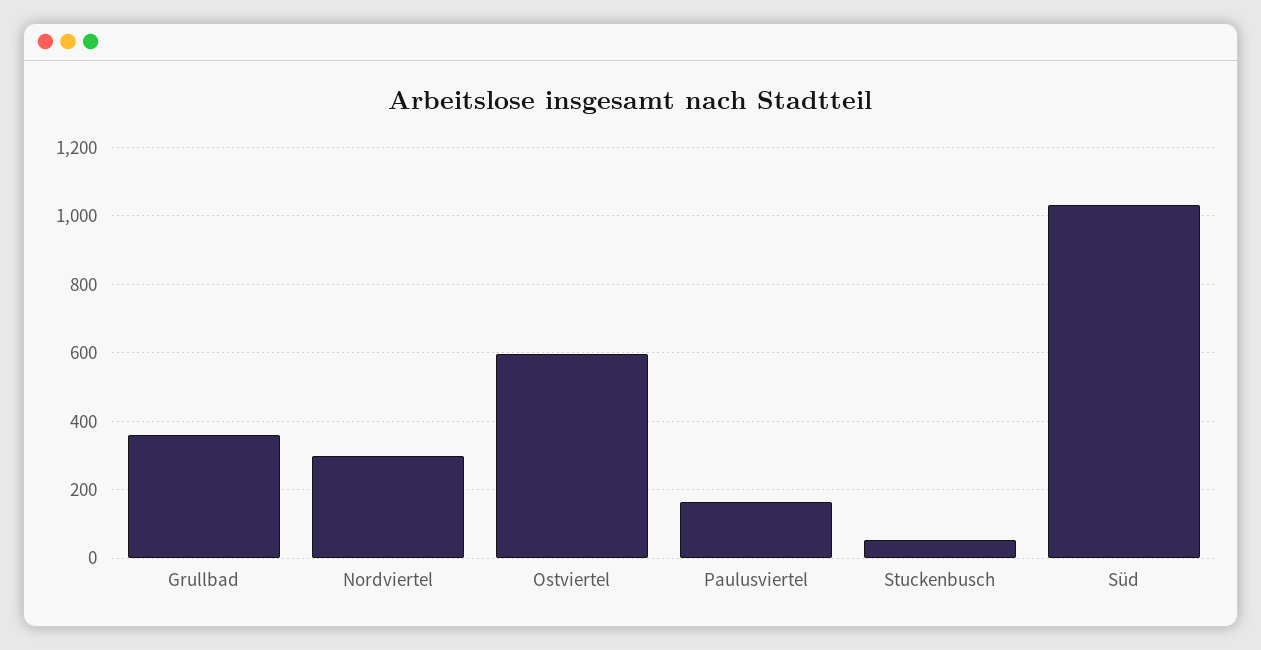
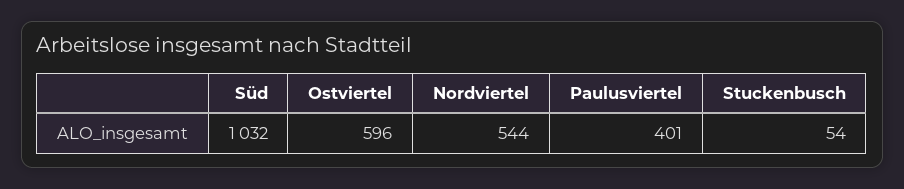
  {
-   "Grullbad": 360,
-   "Nordviertel": 300,
+   "Nordviertel": 544,
    "Ostviertel": 596,
-   "Paulusviertel": 160,
+   "Paulusviertel": 401,
    "Stuckenbusch": 54,
    "Süd": 1032
  }

